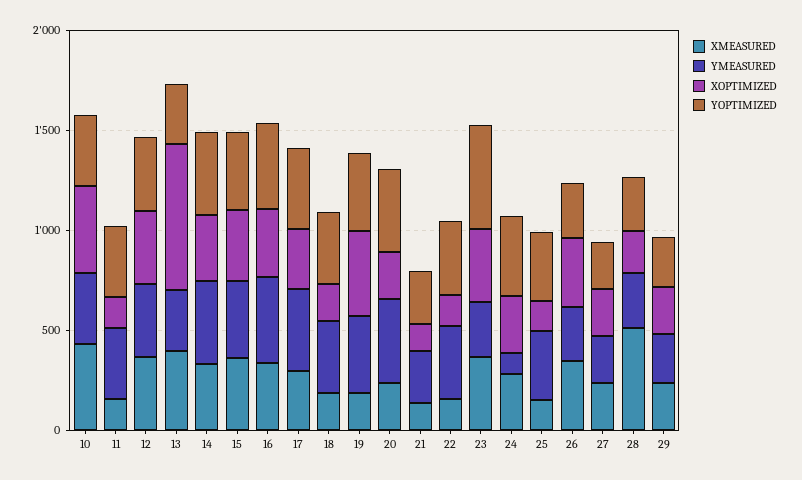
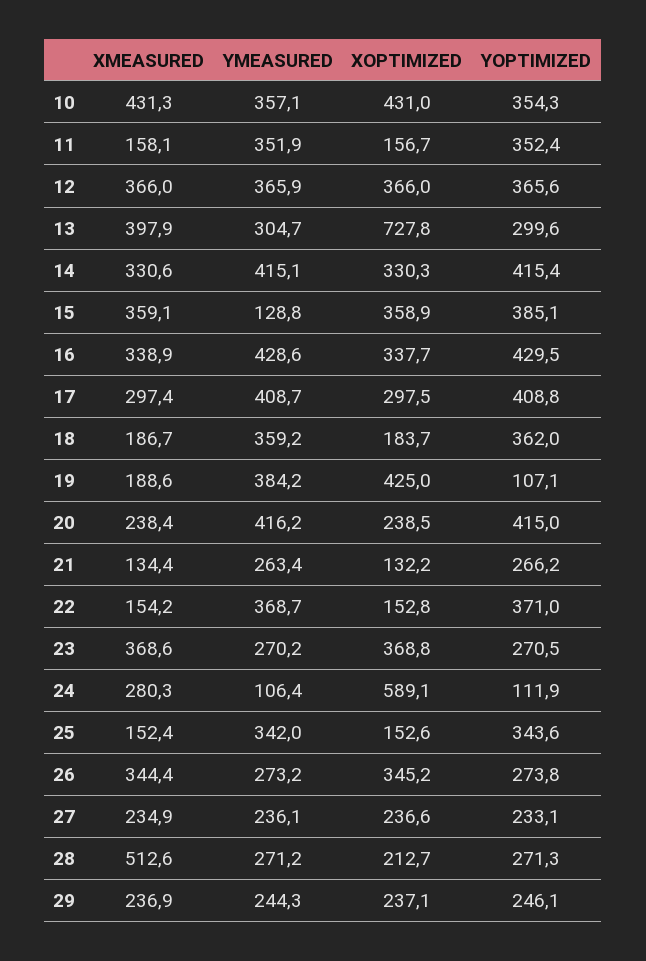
  {
    "XMEASURED": {
      "10": 431.3,
      "11": 158.1,
      "12": 366,
      "13": 397.9,
      "14": 330.6,
      "15": 359.1,
      "16": 338.9,
      "17": 297.4,
      "18": 186.7,
      "19": 188.6,
      "20": 238.4,
      "21": 134.4,
      "22": 154.2,
      "23": 368.6,
      "24": 280.3,
      "25": 152.4,
      "26": 344.4,
      "27": 234.9,
      "28": 512.6,
      "29": 236.9
    },
    "YMEASURED": {
      "10": 357.1,
      "11": 351.9,
      "12": 365.9,
      "13": 304.7,
      "14": 415.1,
-     "15": 400,
+     "15": 128.8,
      "16": 428.6,
      "17": 408.7,
      "18": 359.2,
      "19": 384.2,
      "20": 416.2,
      "21": 263.4,
      "22": 368.7,
      "23": 270.2,
      "24": 106.4,
      "25": 342,
      "26": 273.2,
      "27": 236.1,
      "28": 271.2,
      "29": 244.3
    },
    "XOPTIMIZED": {
      "10": 431,
      "11": 156.7,
      "12": 366,
      "13": 727.8,
      "14": 330.3,
      "15": 358.9,
      "16": 337.7,
      "17": 297.5,
      "18": 183.7,
      "19": 425,
      "20": 238.5,
      "21": 132.2,
      "22": 152.8,
      "23": 368.8,
-     "24": 300,
+     "24": 589.1,
      "25": 152.6,
      "26": 345.2,
      "27": 236.6,
      "28": 212.7,
      "29": 237.1
    },
    "YOPTIMIZED": {
      "10": 354.3,
      "11": 352.4,
      "12": 365.6,
      "13": 299.6,
      "14": 415.4,
      "15": 385.1,
      "16": 429.5,
      "17": 408.8,
      "18": 362,
-     "19": 400,
+     "19": 107.1,
      "20": 415,
      "21": 266.2,
      "22": 371,
-     "23": 500,
+     "23": 270.5,
-     "24": 400,
+     "24": 111.9,
      "25": 343.6,
      "26": 273.8,
      "27": 233.1,
      "28": 271.3,
      "29": 246.1
    }
  }

